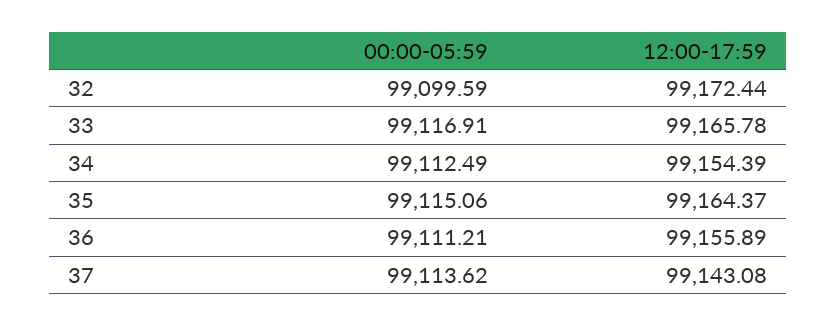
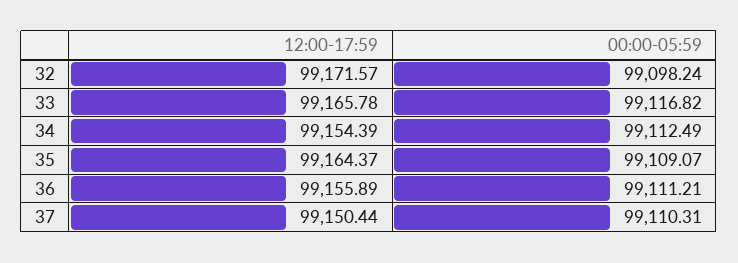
  {
    "00:00-05:59": {
-     "32": 99099.59,
+     "32": 99098.24,
-     "33": 99116.91,
+     "33": 99116.82,
      "34": 99112.49,
-     "35": 99115.06,
+     "35": 99109.07,
      "36": 99111.21,
-     "37": 99113.62
+     "37": 99110.31
    },
    "12:00-17:59": {
-     "32": 99172.44,
+     "32": 99171.57,
      "33": 99165.78,
      "34": 99154.39,
      "35": 99164.37,
      "36": 99155.89,
-     "37": 99143.08
+     "37": 99150.44
    }
  }

